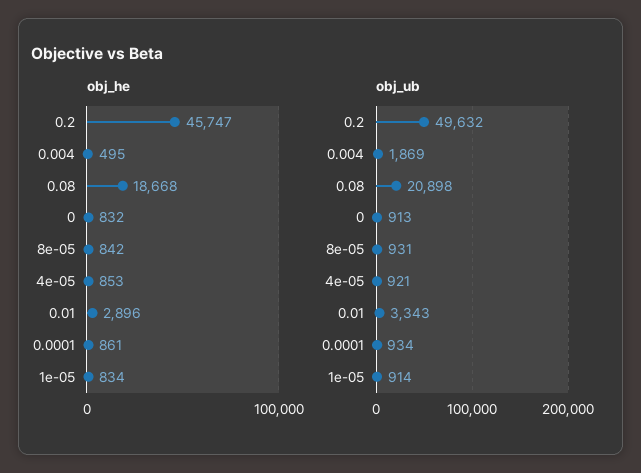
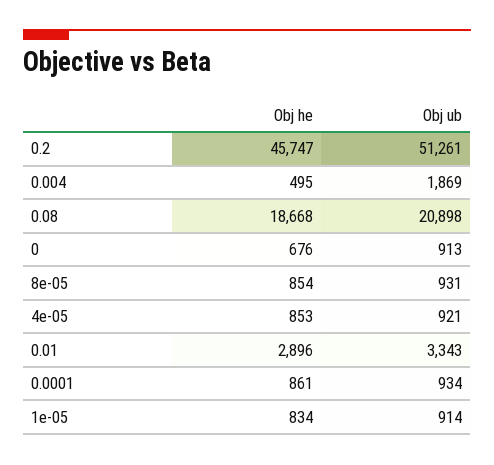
  {
    "obj_he": {
      "0.2": 45747,
      "0.004": 495,
      "0.08": 18668,
-     "0": 832,
+     "0": 676,
-     "8e-05": 842,
+     "8e-05": 854,
      "4e-05": 853,
      "0.01": 2896,
      "0.0001": 861,
      "1e-05": 834
    },
    "obj_ub": {
-     "0.2": 49632,
+     "0.2": 51261,
      "0.004": 1869,
      "0.08": 20898,
      "0": 913,
      "8e-05": 931,
      "4e-05": 921,
      "0.01": 3343,
      "0.0001": 934,
      "1e-05": 914
    }
  }

